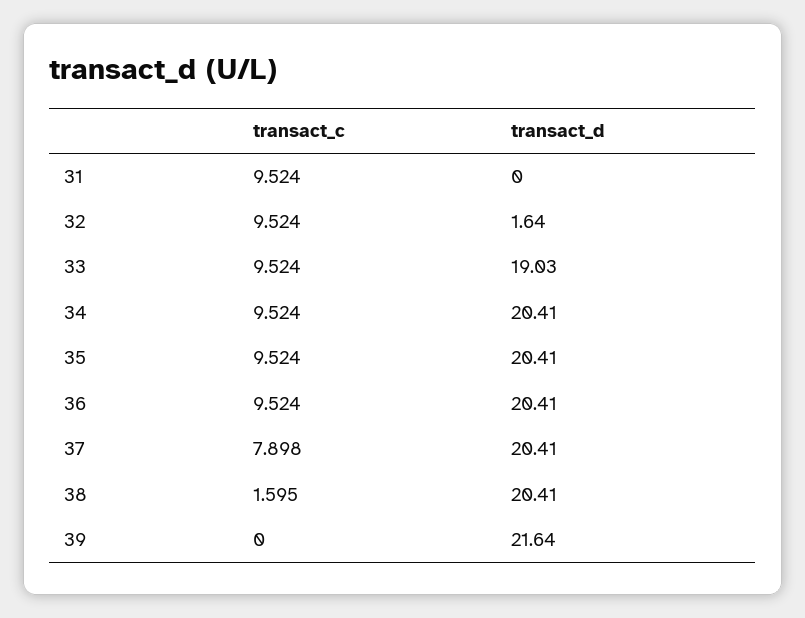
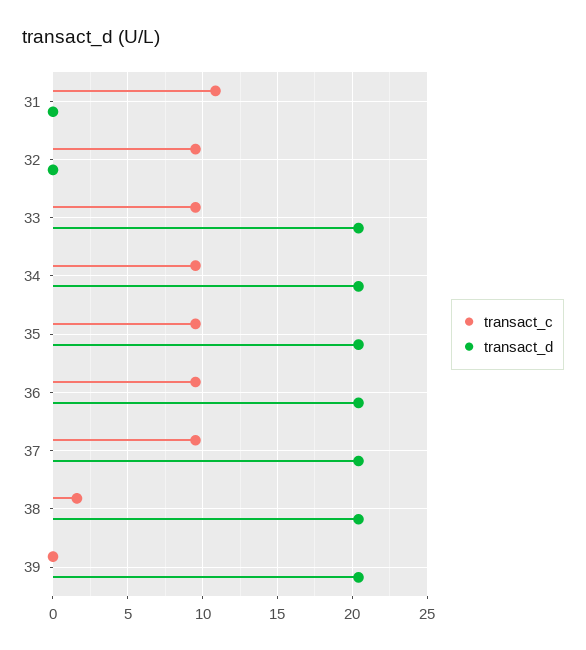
  {
    "transact_c": {
-     "31": 9.524,
+     "31": 11,
      "32": 9.524,
      "33": 9.524,
      "34": 9.524,
      "35": 9.524,
      "36": 9.524,
-     "37": 7.898,
+     "37": 9.5,
      "38": 1.595,
      "39": 0
    },
    "transact_d": {
      "31": 0,
-     "32": 1.64,
+     "32": 0,
-     "33": 19.03,
+     "33": 20.5,
      "34": 20.41,
      "35": 20.41,
      "36": 20.41,
      "37": 20.41,
      "38": 20.41,
-     "39": 21.64
+     "39": 20.5
    }
  }

